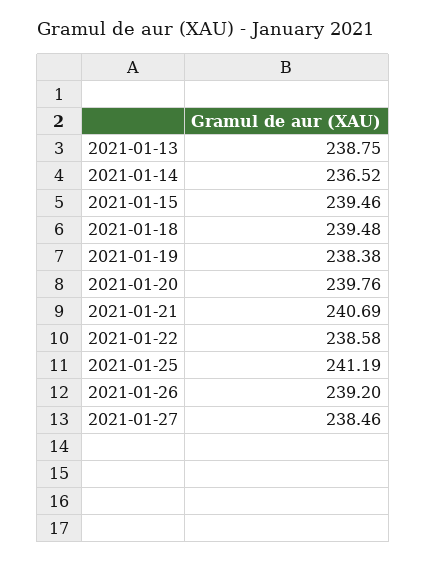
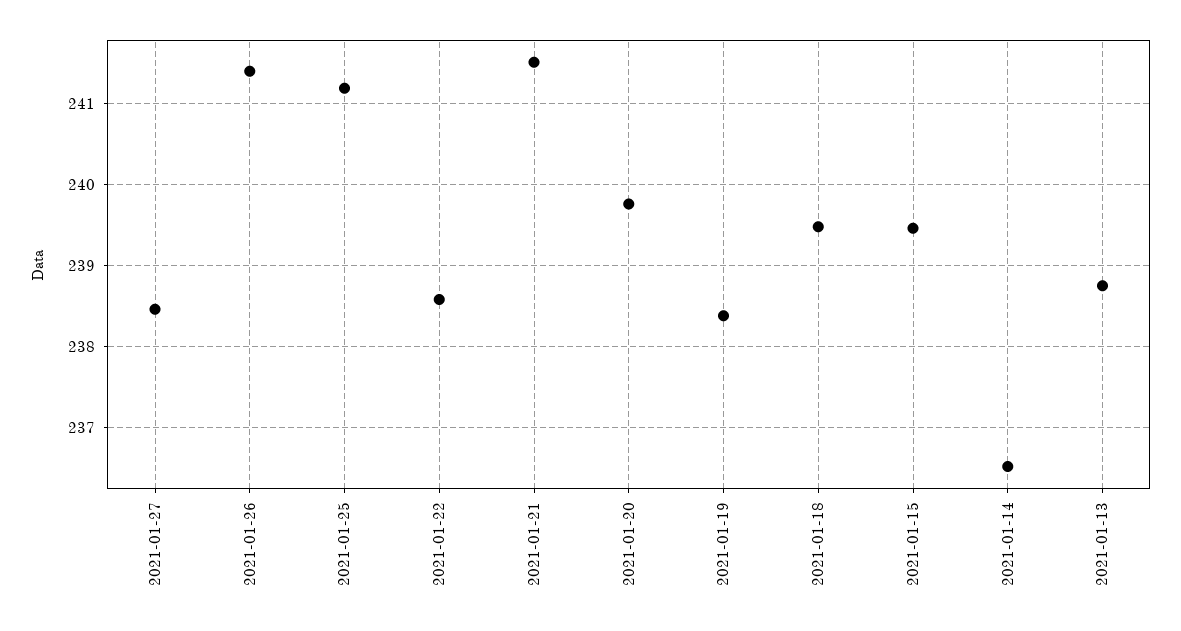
  {
    "2021-01-13": 238.75,
    "2021-01-14": 236.52,
    "2021-01-15": 239.46,
    "2021-01-18": 239.48,
    "2021-01-19": 238.38,
    "2021-01-20": 239.76,
-   "2021-01-21": 240.69,
+   "2021-01-21": 241.5,
    "2021-01-22": 238.58,
    "2021-01-25": 241.19,
-   "2021-01-26": 239.2,
+   "2021-01-26": 241.4,
    "2021-01-27": 238.46
  }

